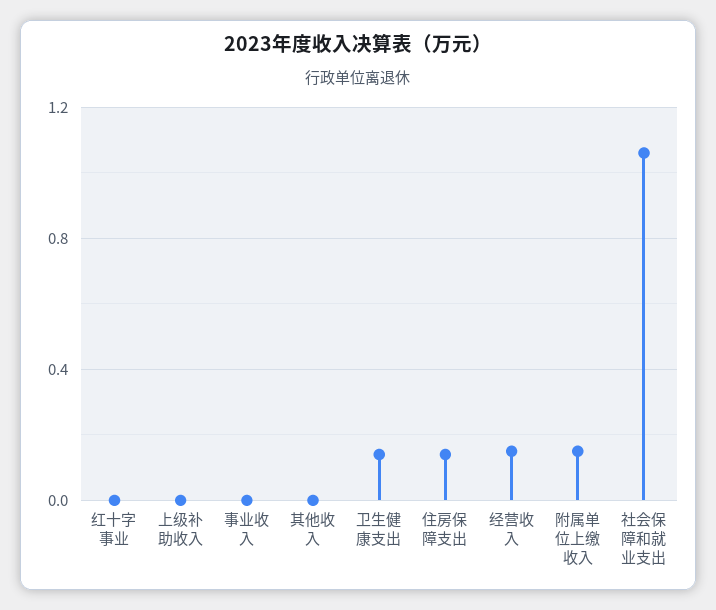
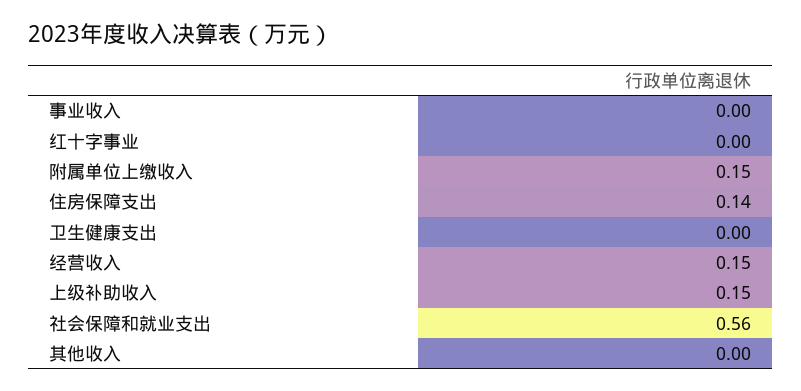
  {
    "红十字事业": 0,
-   "上级补助收入": 0,
+   "上级补助收入": 0.15,
    "事业收入": 0,
    "其他收入": 0,
-   "卫生健康支出": 0.15,
+   "卫生健康支出": 0,
    "住房保障支出": 0.14,
    "经营收入": 0.15,
    "附属单位上缴收入": 0.15,
-   "社会保障和就业支出": 1.05
+   "社会保障和就业支出": 0.56
  }

